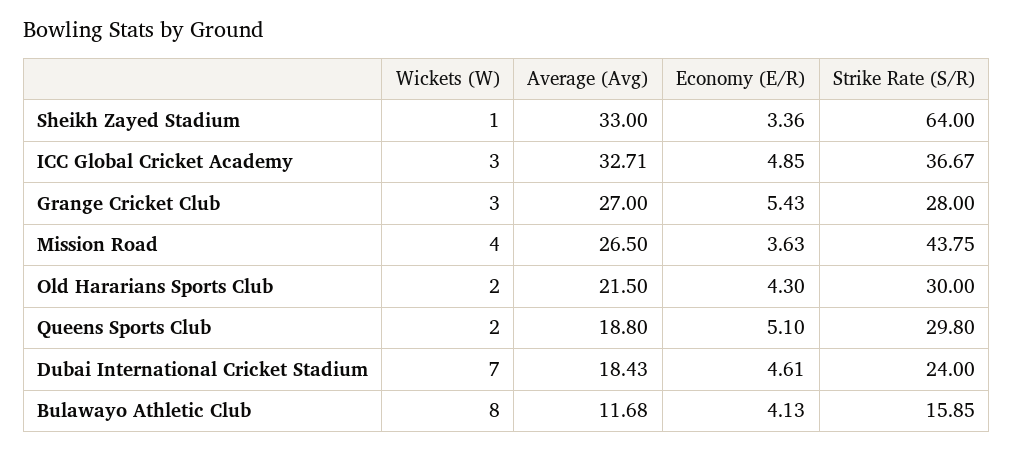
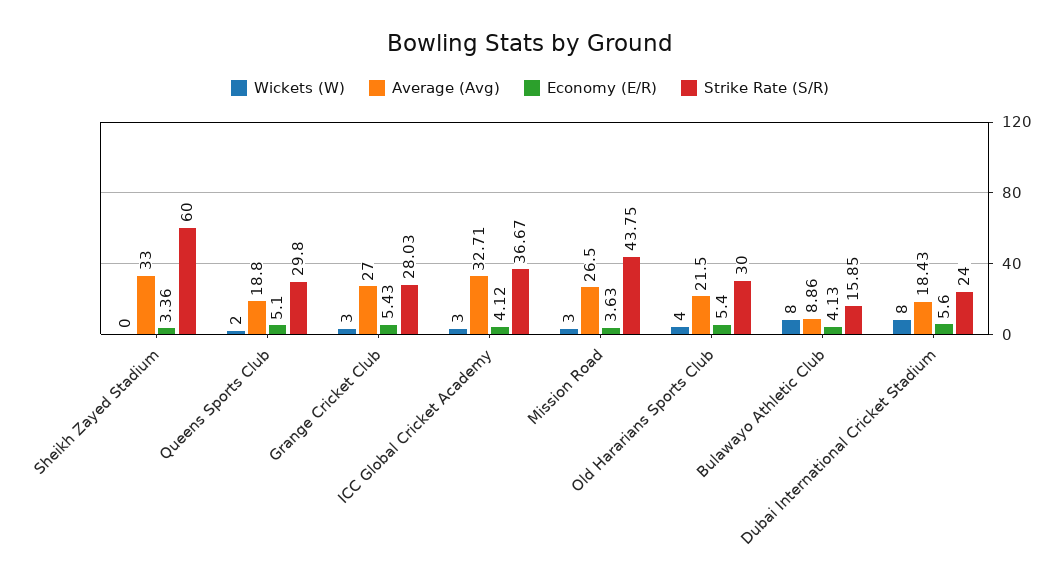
  {
    "Wickets (W)": {
-     "Sheikh Zayed Stadium": 1,
+     "Sheikh Zayed Stadium": 0,
      "ICC Global Cricket Academy": 3,
      "Grange Cricket Club": 3,
-     "Mission Road": 4,
+     "Mission Road": 3,
-     "Old Hararians Sports Club": 2,
+     "Old Hararians Sports Club": 4,
      "Queens Sports Club": 2,
-     "Dubai International Cricket Stadium": 7,
+     "Dubai International Cricket Stadium": 8,
      "Bulawayo Athletic Club": 8
    },
    "Average (Avg)": {
      "Sheikh Zayed Stadium": 33,
      "ICC Global Cricket Academy": 32.71,
      "Grange Cricket Club": 27,
      "Mission Road": 26.5,
      "Old Hararians Sports Club": 21.5,
      "Queens Sports Club": 18.8,
      "Dubai International Cricket Stadium": 18.43,
-     "Bulawayo Athletic Club": 11.68
+     "Bulawayo Athletic Club": 8.86
    },
    "Economy (E/R)": {
      "Sheikh Zayed Stadium": 3.36,
-     "ICC Global Cricket Academy": 4.85,
+     "ICC Global Cricket Academy": 4.12,
      "Grange Cricket Club": 5.43,
      "Mission Road": 3.63,
-     "Old Hararians Sports Club": 4.3,
+     "Old Hararians Sports Club": 5.4,
      "Queens Sports Club": 5.1,
-     "Dubai International Cricket Stadium": 4.61,
+     "Dubai International Cricket Stadium": 5.6,
      "Bulawayo Athletic Club": 4.13
    },
    "Strike Rate (S/R)": {
-     "Sheikh Zayed Stadium": 64,
+     "Sheikh Zayed Stadium": 60,
      "ICC Global Cricket Academy": 36.67,
-     "Grange Cricket Club": 28,
+     "Grange Cricket Club": 28.03,
      "Mission Road": 43.75,
      "Old Hararians Sports Club": 30,
      "Queens Sports Club": 29.8,
      "Dubai International Cricket Stadium": 24,
      "Bulawayo Athletic Club": 15.85
    }
  }

